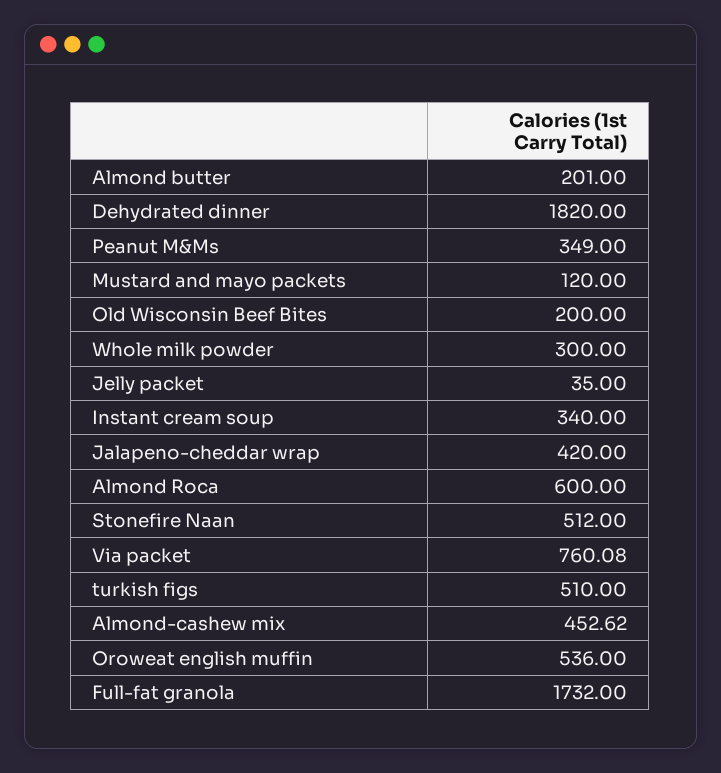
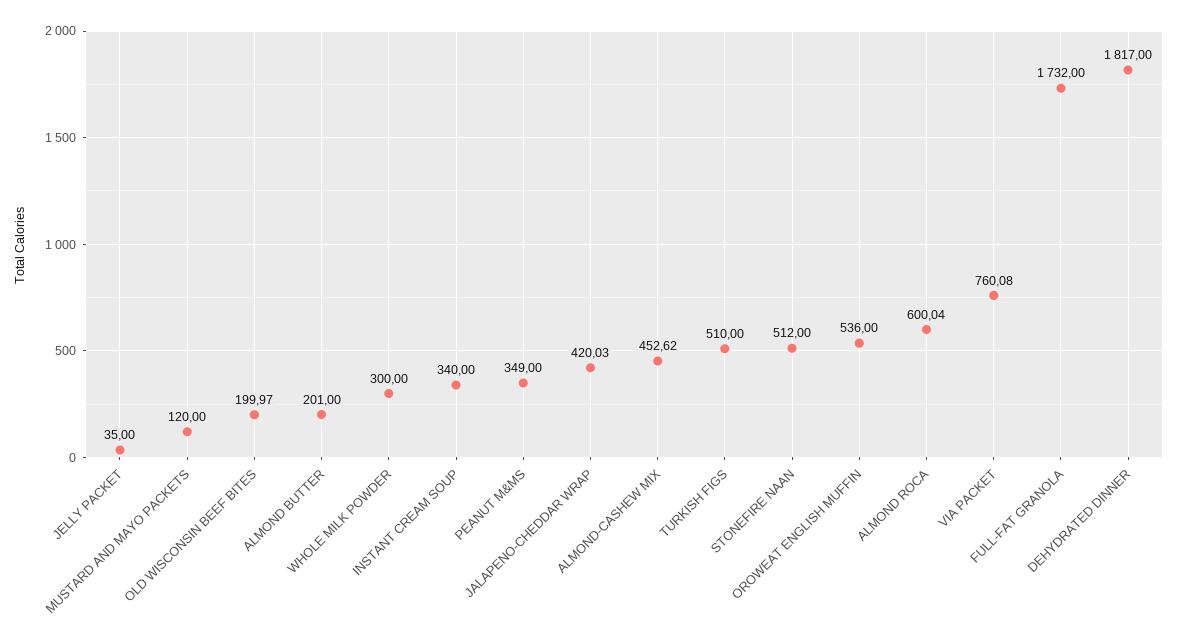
  {
    "Almond butter": 201,
-   "Dehydrated dinner": 1820,
+   "Dehydrated dinner": 1817,
    "Peanut M&Ms": 349,
    "Mustard and mayo packets": 120,
-   "Old Wisconsin Beef Bites": 200,
+   "Old Wisconsin Beef Bites": 199.97,
    "Whole milk powder": 300,
    "Jelly packet": 35,
    "Instant cream soup": 340,
-   "Jalapeno-cheddar wrap": 420,
+   "Jalapeno-cheddar wrap": 420.03,
-   "Almond Roca": 600,
+   "Almond Roca": 600.04,
    "Stonefire Naan": 512,
    "Via packet": 760.08,
    "turkish figs": 510,
    "Almond-cashew mix": 452.62,
    "Oroweat english muffin": 536,
    "Full-fat granola": 1732
  }

